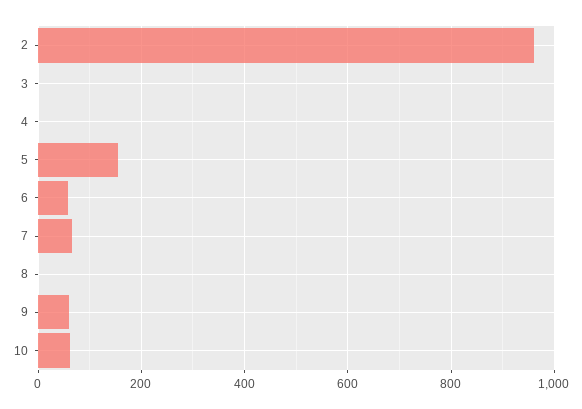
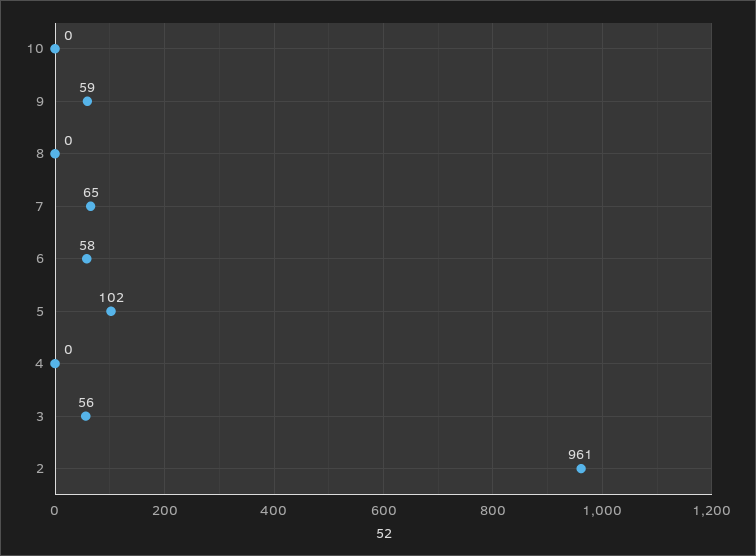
  {
    "2": 961,
-   "3": 0,
+   "3": 56,
    "4": 0,
-   "5": 160,
+   "5": 102,
    "6": 58,
    "7": 65,
    "8": 0,
    "9": 59,
-   "10": 60
+   "10": 0
  }

